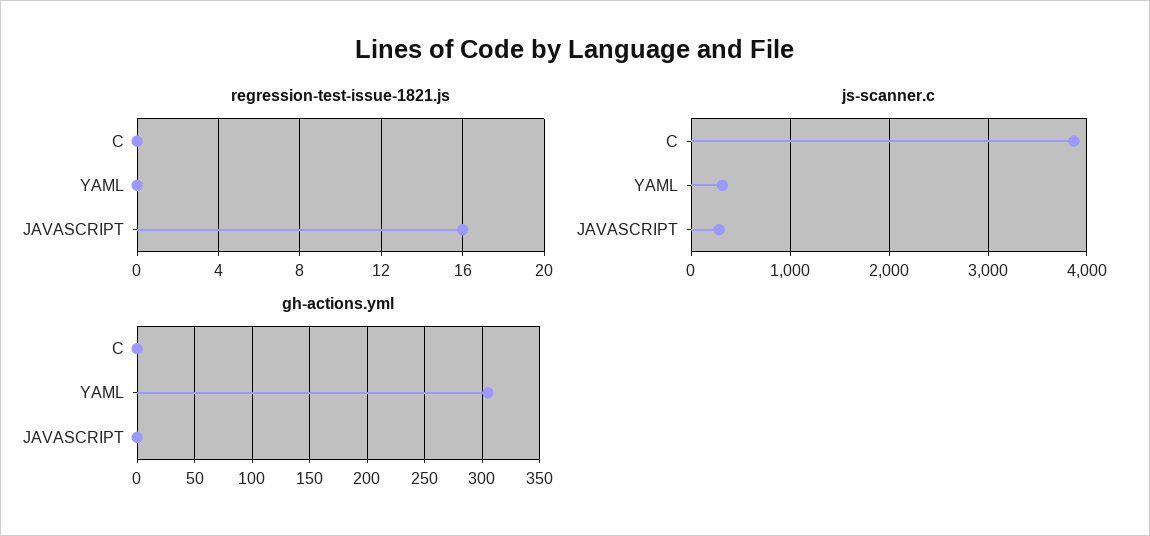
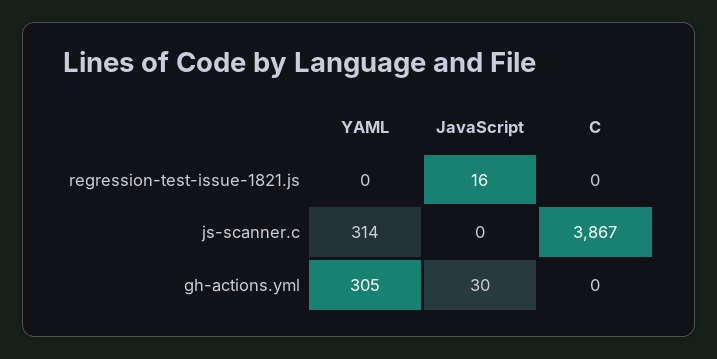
  {
    "regression-test-issue-1821.js": {
      "C": 0,
      "YAML": 0,
      "JAVASCRIPT": 16
    },
    "js-scanner.c": {
      "C": 3867,
      "YAML": 314,
-     "JAVASCRIPT": 300
+     "JAVASCRIPT": 0
    },
    "gh-actions.yml": {
      "C": 0,
      "YAML": 305,
-     "JAVASCRIPT": 0
+     "JAVASCRIPT": 30
    }
  }

